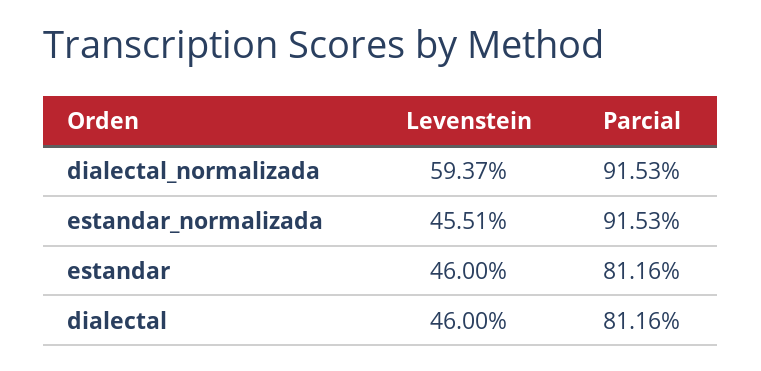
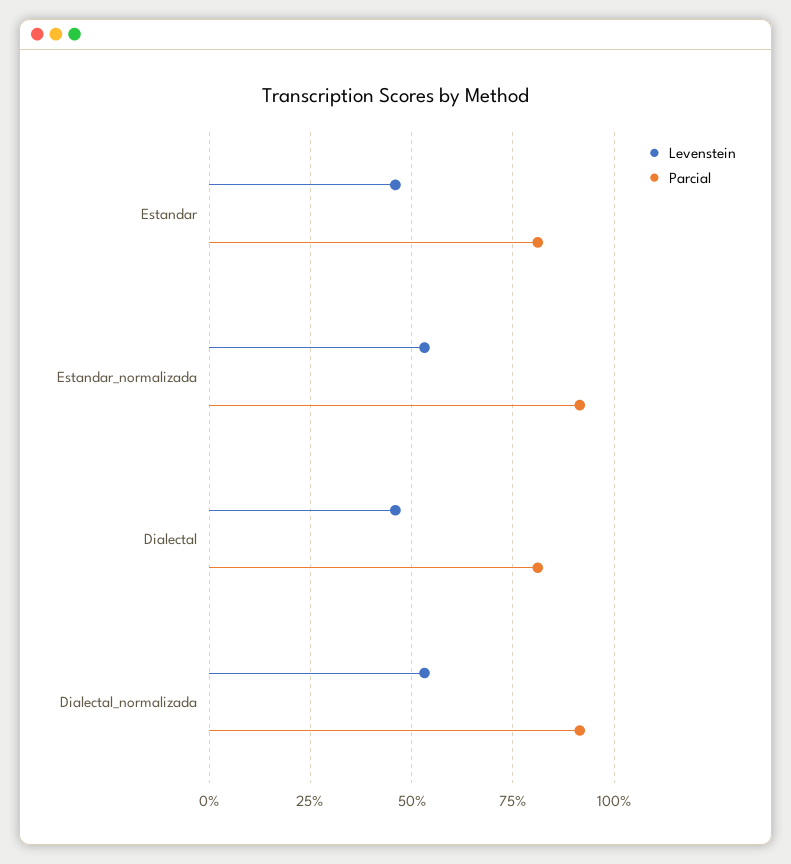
  {
    "Levenstein": {
-     "dialectal_normalizada": 59.37,
+     "dialectal_normalizada": 52.5,
-     "estandar_normalizada": 45.51,
+     "estandar_normalizada": 52.5,
      "estandar": 46,
      "dialectal": 46
    },
    "Parcial": {
      "dialectal_normalizada": 91.53,
      "estandar_normalizada": 91.53,
      "estandar": 81.16,
      "dialectal": 81.16
    }
  }

